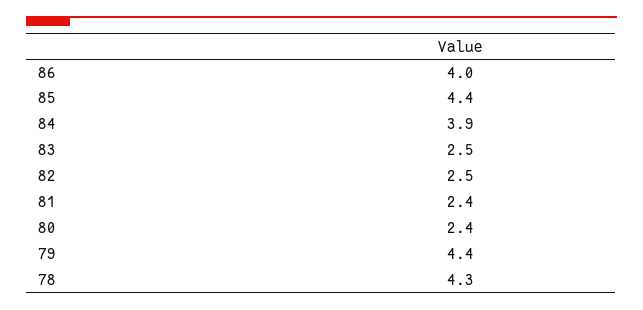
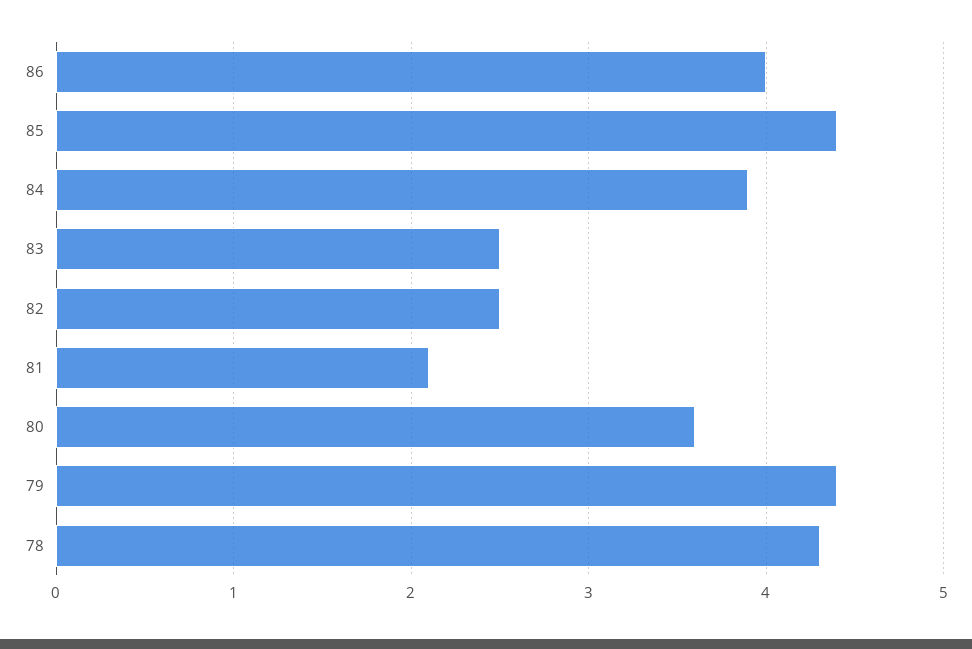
  {
    "86": 4,
    "85": 4.4,
    "84": 3.9,
    "83": 2.5,
    "82": 2.5,
-   "81": 2.4,
+   "81": 2.1,
-   "80": 2.4,
+   "80": 3.6,
    "79": 4.4,
    "78": 4.3
  }

